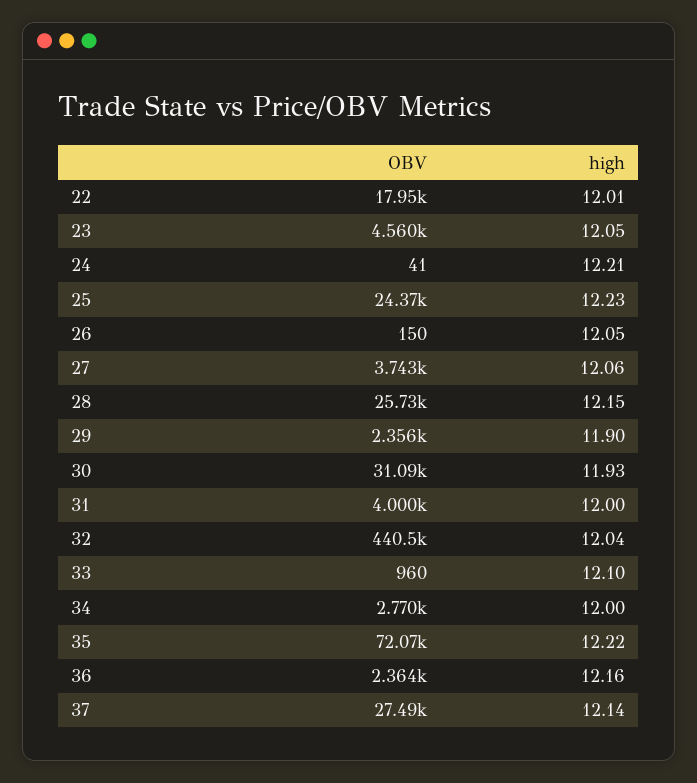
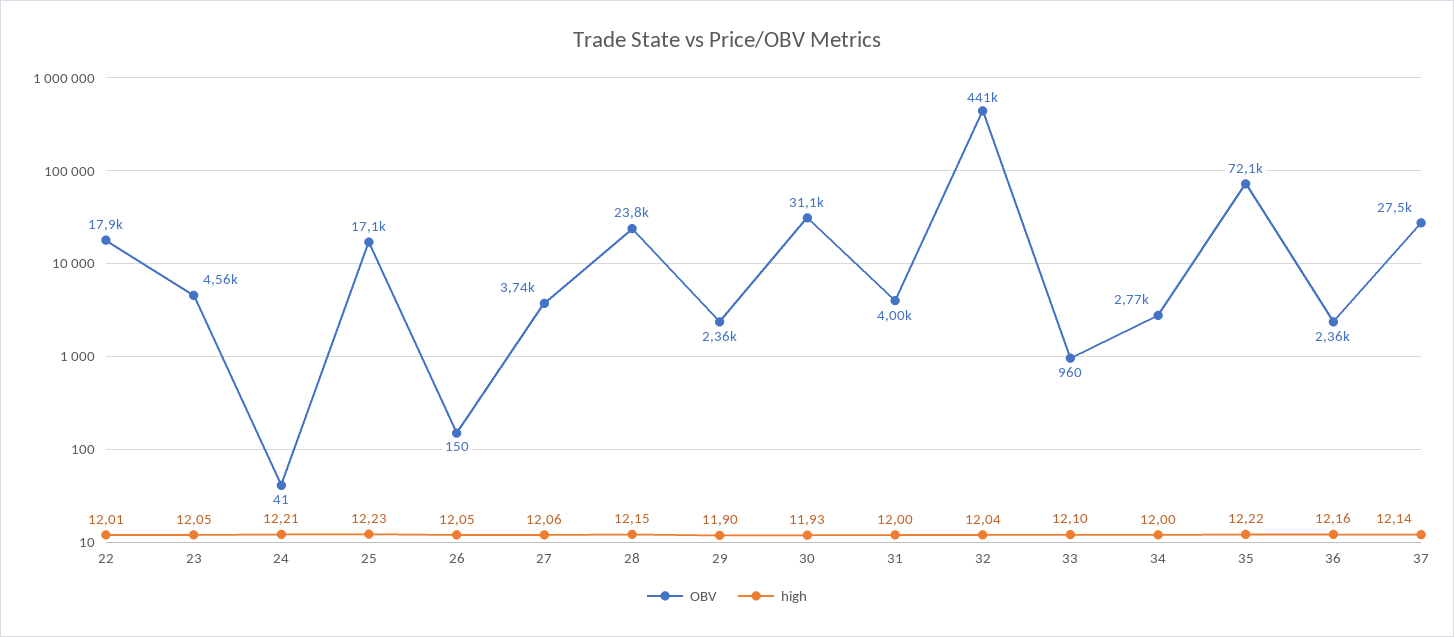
  {
    "OBV": {
      "22": 17950,
      "23": 4560,
      "24": 41,
-     "25": 24370,
+     "25": 17100,
      "26": 150,
      "27": 3743,
-     "28": 25730,
+     "28": 23800,
      "29": 2356,
      "30": 31090,
      "31": 4000,
      "32": 440500,
      "33": 960,
      "34": 2770,
      "35": 72070,
      "36": 2364,
      "37": 27490
    },
    "high": {
      "22": 12.01,
      "23": 12.05,
      "24": 12.21,
      "25": 12.23,
      "26": 12.05,
      "27": 12.06,
      "28": 12.15,
      "29": 11.9,
      "30": 11.93,
      "31": 12,
      "32": 12.04,
      "33": 12.1,
      "34": 12,
      "35": 12.22,
      "36": 12.16,
      "37": 12.14
    }
  }

